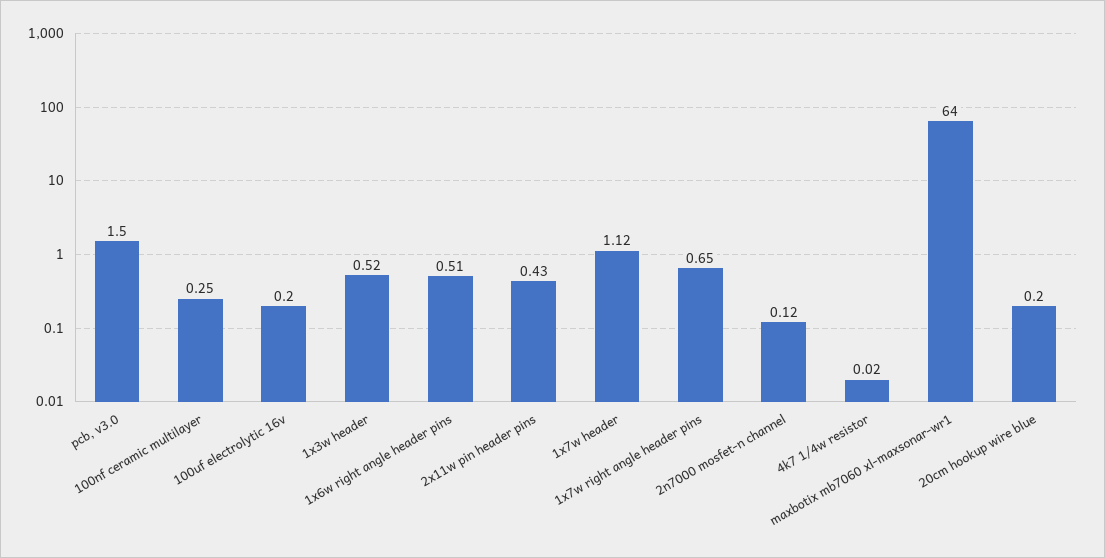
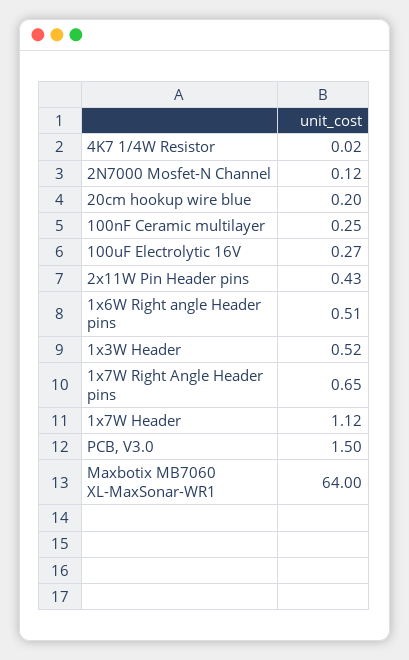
  {
    "pcb, v3.0": 1.5,
    "100nf ceramic multilayer": 0.25,
-   "100uf electrolytic 16v": 0.2,
+   "100uf electrolytic 16v": 0.27,
    "1x3w header": 0.52,
    "1x6w right angle header pins": 0.51,
    "2x11w pin header pins": 0.43,
    "1x7w header": 1.12,
    "1x7w right angle header pins": 0.65,
    "2n7000 mosfet-n channel": 0.12,
    "4k7 1/4w resistor": 0.02,
    "maxbotix mb7060 xl-maxsonar-wr1": 64,
    "20cm hookup wire blue": 0.2
  }

